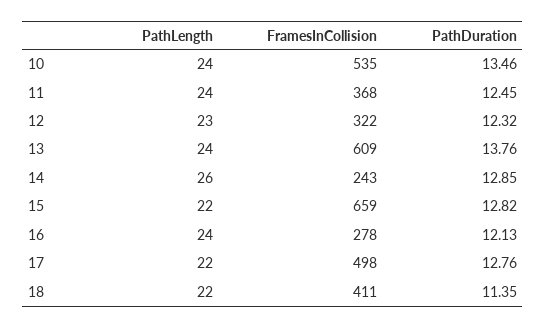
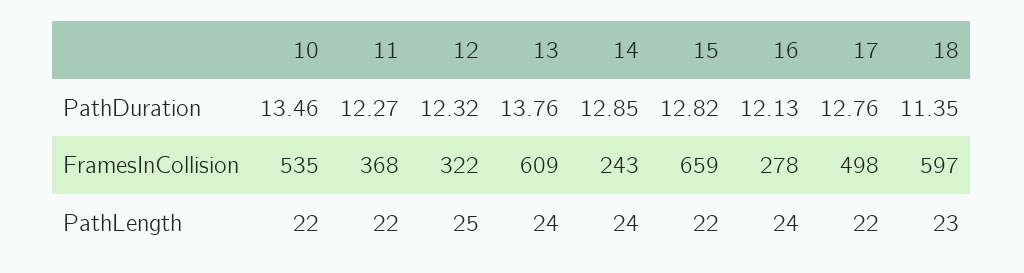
  {
    "PathLength": {
-     "10": 24,
+     "10": 22,
-     "11": 24,
+     "11": 22,
-     "12": 23,
+     "12": 25,
      "13": 24,
-     "14": 26,
+     "14": 24,
      "15": 22,
      "16": 24,
      "17": 22,
-     "18": 22
+     "18": 23
    },
    "FramesInCollision": {
      "10": 535,
      "11": 368,
      "12": 322,
      "13": 609,
      "14": 243,
      "15": 659,
      "16": 278,
      "17": 498,
-     "18": 411
+     "18": 597
    },
    "PathDuration": {
      "10": 13.46,
-     "11": 12.45,
+     "11": 12.27,
      "12": 12.32,
      "13": 13.76,
      "14": 12.85,
      "15": 12.82,
      "16": 12.13,
      "17": 12.76,
      "18": 11.35
    }
  }

